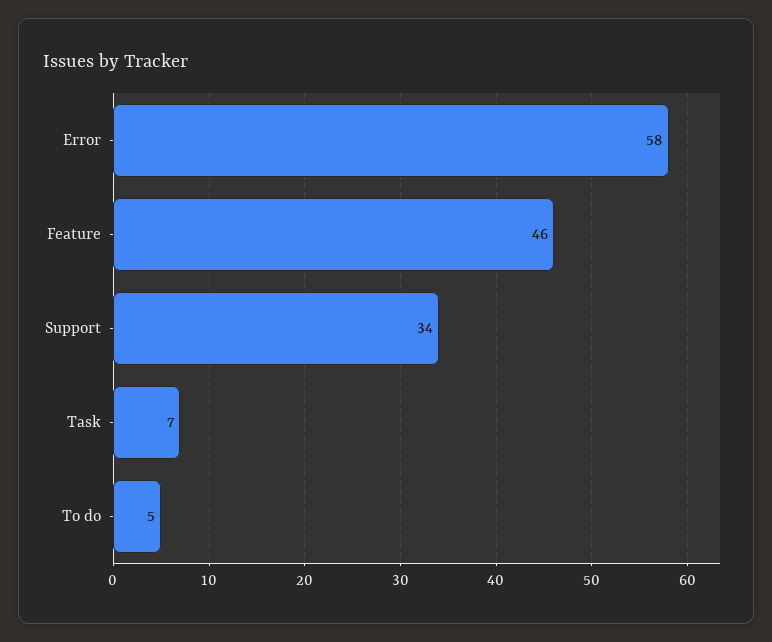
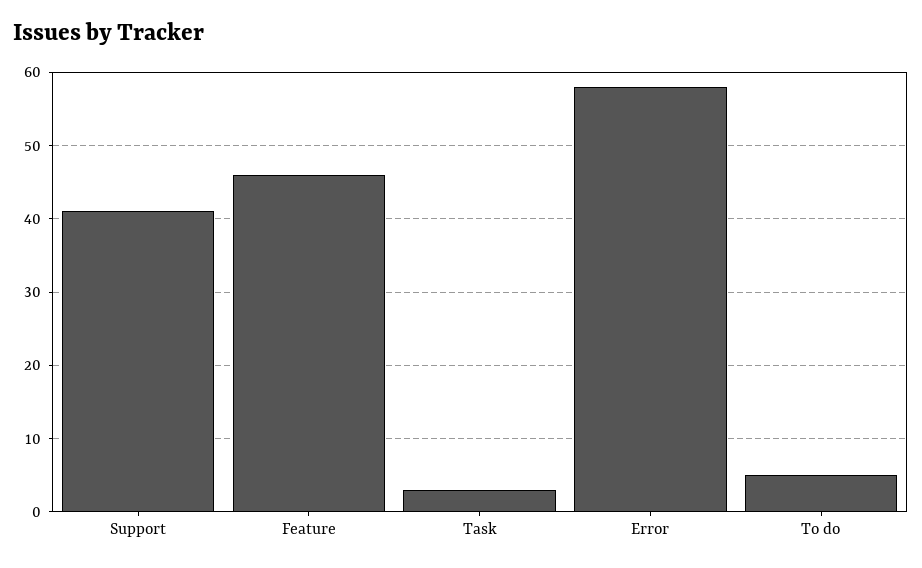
  {
    "Error": 58,
    "Feature": 46,
-   "Support": 34,
+   "Support": 41,
-   "Task": 7,
+   "Task": 3,
    "To do": 5
  }

